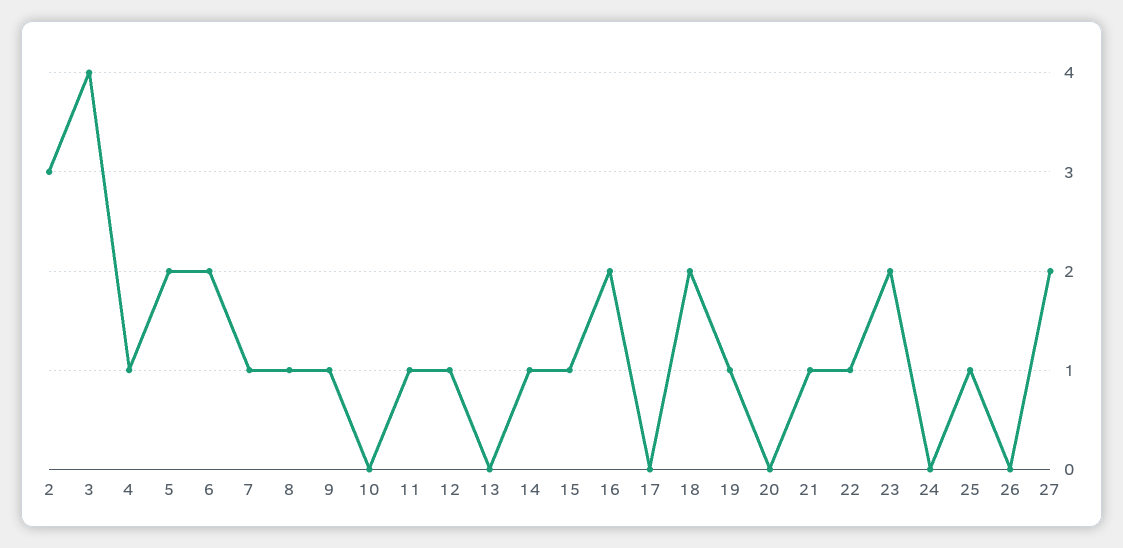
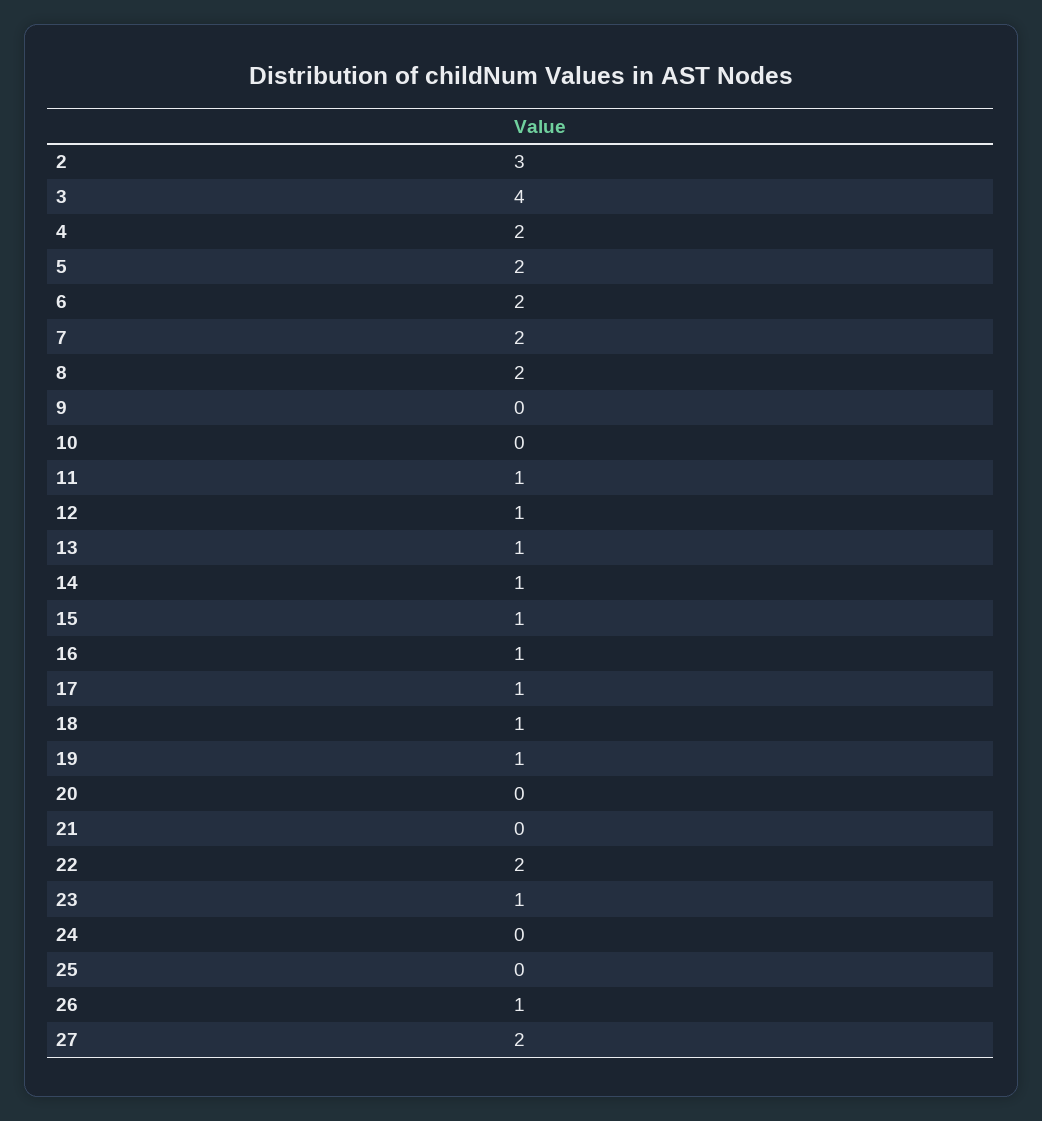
  {
    "2": 3,
    "3": 4,
-   "4": 1,
+   "4": 2,
    "5": 2,
    "6": 2,
-   "7": 1,
+   "7": 2,
-   "8": 1,
+   "8": 2,
-   "9": 1,
+   "9": 0,
    "10": 0,
    "11": 1,
    "12": 1,
-   "13": 0,
+   "13": 1,
    "14": 1,
    "15": 1,
-   "16": 2,
+   "16": 1,
-   "17": 0,
+   "17": 1,
-   "18": 2,
+   "18": 1,
    "19": 1,
    "20": 0,
-   "21": 1,
+   "21": 0,
-   "22": 1,
+   "22": 2,
-   "23": 2,
+   "23": 1,
    "24": 0,
-   "25": 1,
+   "25": 0,
-   "26": 0,
+   "26": 1,
    "27": 2
  }

